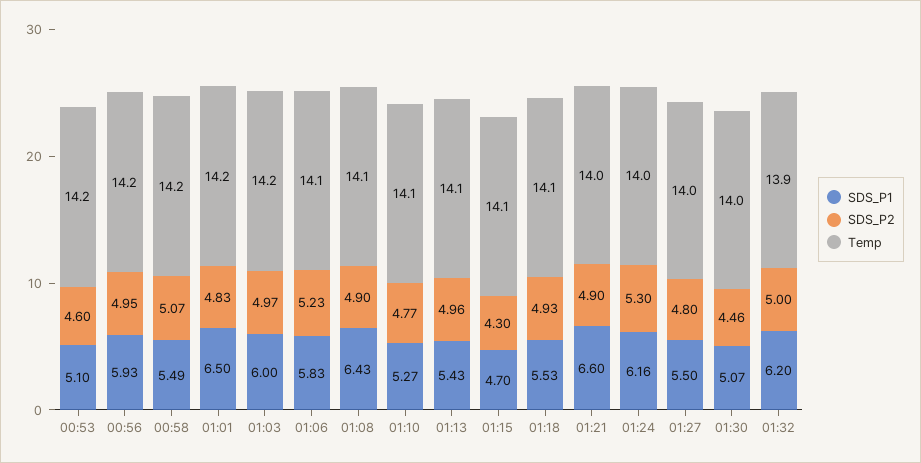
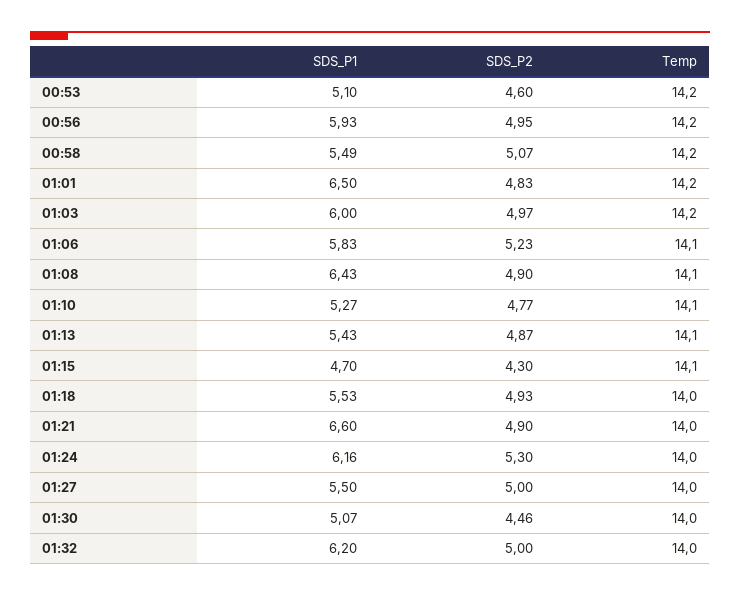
  {
    "SDS_P1": {
      "00:53": 5.1,
      "00:56": 5.93,
      "00:58": 5.49,
      "01:01": 6.5,
      "01:03": 6,
      "01:06": 5.83,
      "01:08": 6.43,
      "01:10": 5.27,
      "01:13": 5.43,
      "01:15": 4.7,
      "01:18": 5.53,
      "01:21": 6.6,
      "01:24": 6.16,
      "01:27": 5.5,
      "01:30": 5.07,
      "01:32": 6.2
    },
    "SDS_P2": {
      "00:53": 4.6,
      "00:56": 4.95,
      "00:58": 5.07,
      "01:01": 4.83,
      "01:03": 4.97,
      "01:06": 5.23,
      "01:08": 4.9,
      "01:10": 4.77,
-     "01:13": 4.96,
+     "01:13": 4.87,
      "01:15": 4.3,
      "01:18": 4.93,
      "01:21": 4.9,
      "01:24": 5.3,
-     "01:27": 4.8,
+     "01:27": 5,
      "01:30": 4.46,
      "01:32": 5
    },
    "Temp": {
      "00:53": 14.2,
      "00:56": 14.2,
      "00:58": 14.2,
      "01:01": 14.2,
      "01:03": 14.2,
      "01:06": 14.1,
      "01:08": 14.1,
      "01:10": 14.1,
      "01:13": 14.1,
      "01:15": 14.1,
-     "01:18": 14.1,
+     "01:18": 14,
      "01:21": 14,
      "01:24": 14,
      "01:27": 14,
      "01:30": 14,
-     "01:32": 13.9
+     "01:32": 14
    }
  }

